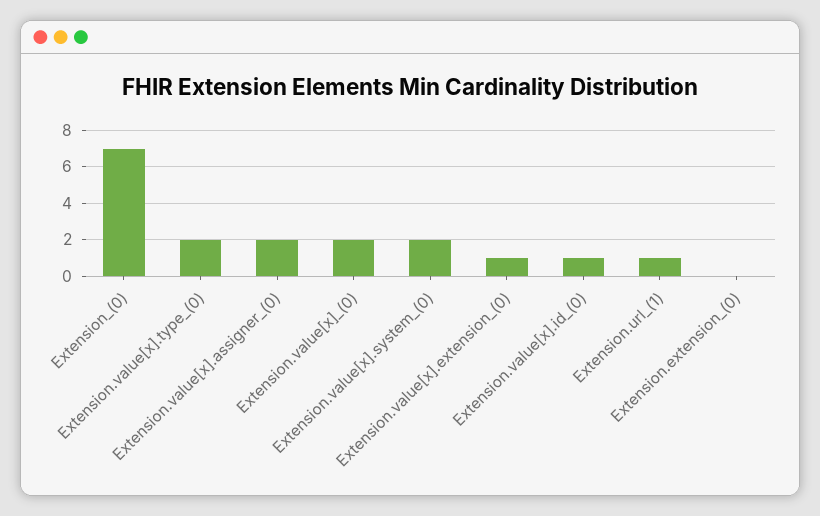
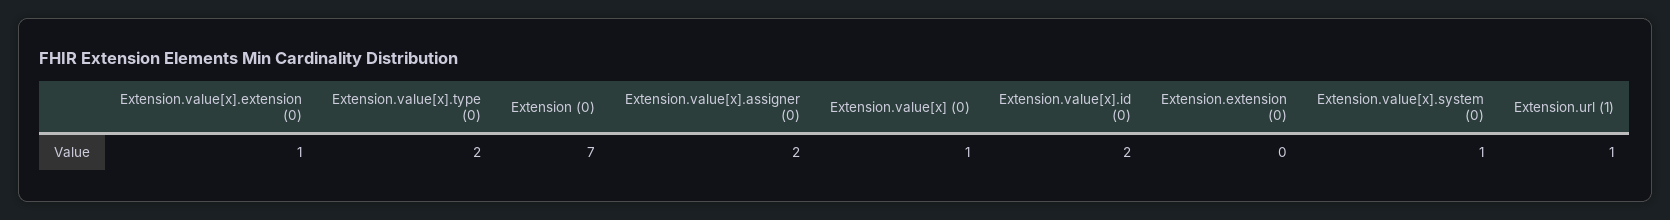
  {
    "Extension_(0)": 7,
    "Extension.value[x].type_(0)": 2,
    "Extension.value[x].assigner_(0)": 2,
-   "Extension.value[x]_(0)": 2,
+   "Extension.value[x]_(0)": 1,
-   "Extension.value[x].system_(0)": 2,
+   "Extension.value[x].system_(0)": 1,
    "Extension.value[x].extension_(0)": 1,
-   "Extension.value[x].id_(0)": 1,
+   "Extension.value[x].id_(0)": 2,
    "Extension.url_(1)": 1,
    "Extension.extension_(0)": 0
  }

